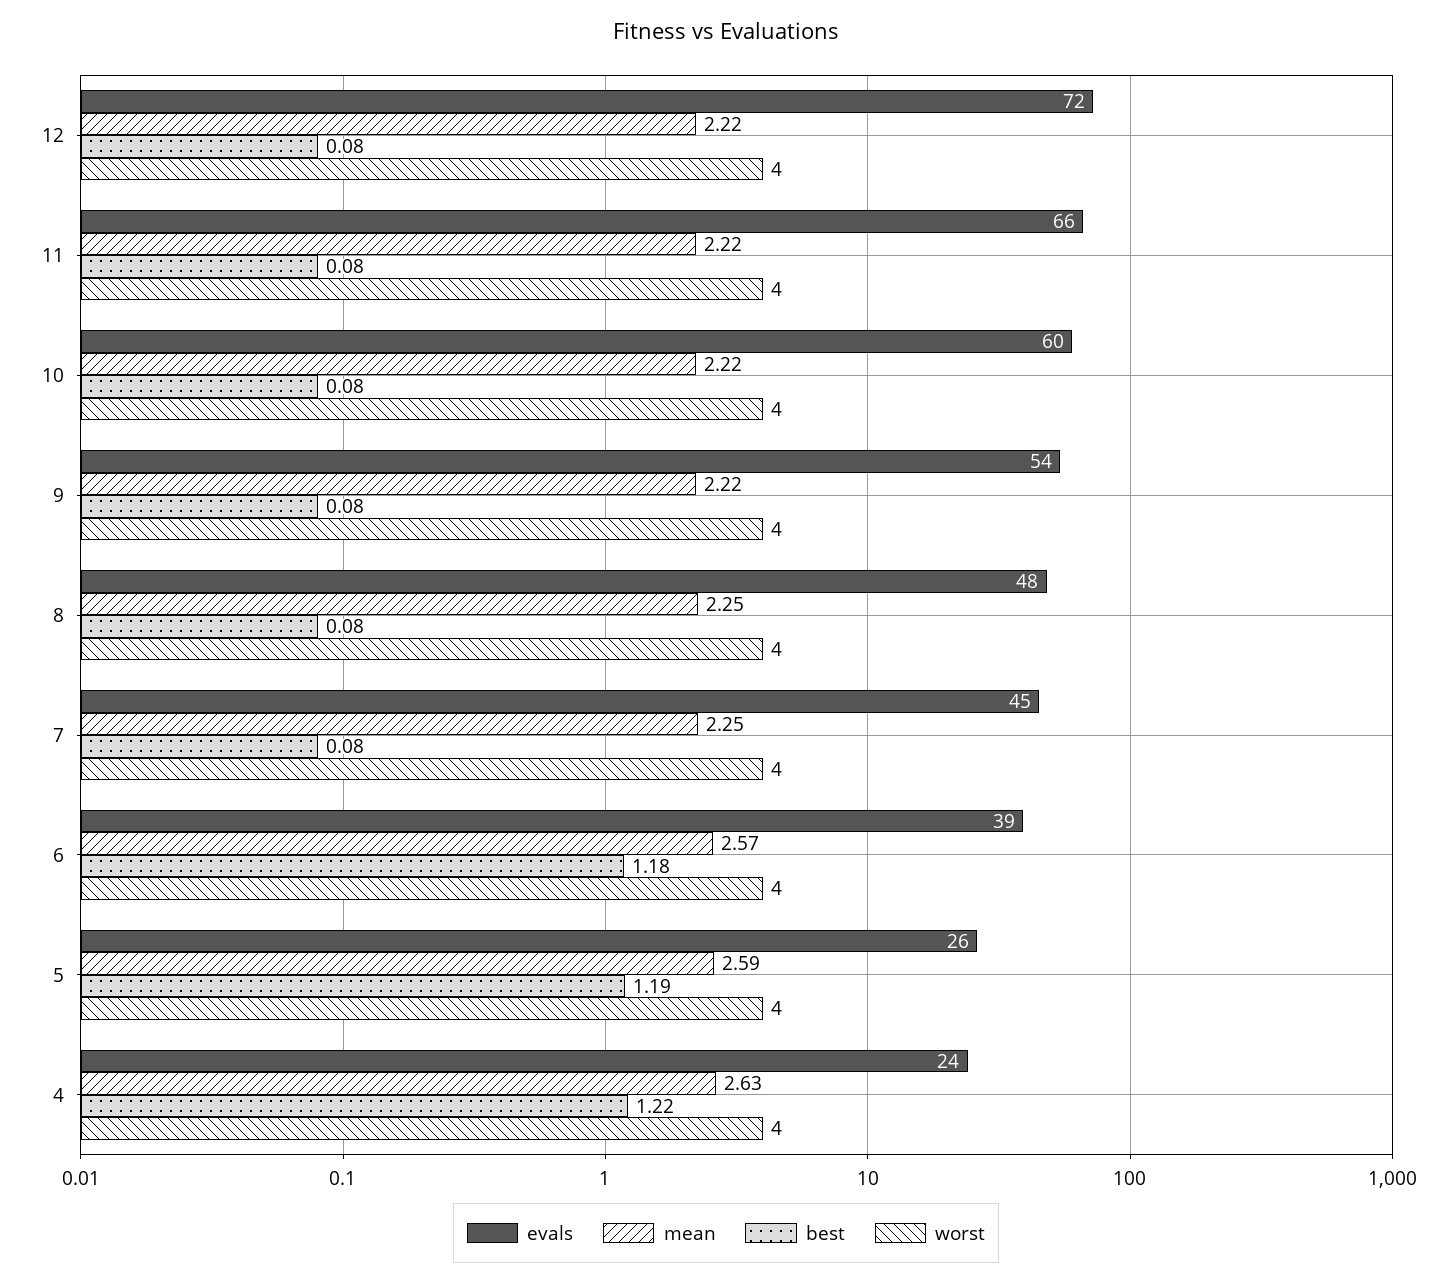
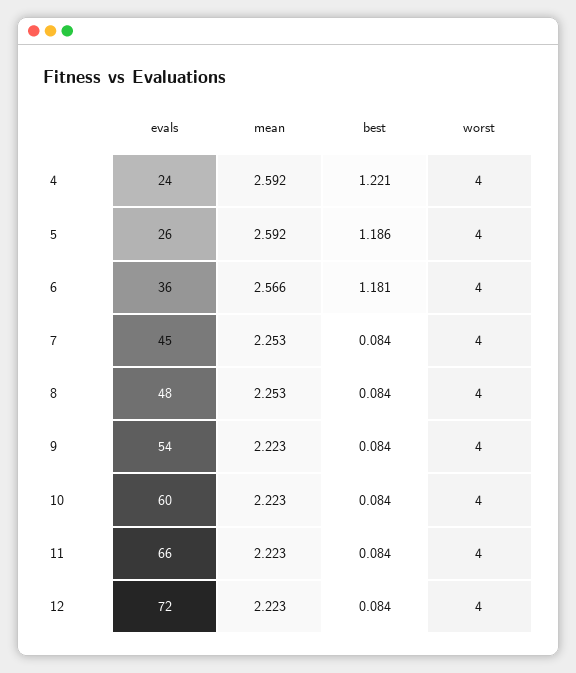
  {
    "evals": {
      "12": 72,
      "11": 66,
      "10": 60,
      "9": 54,
      "8": 48,
      "7": 45,
-     "6": 39,
+     "6": 36,
      "5": 26,
      "4": 24
    },
    "mean": {
      "12": 2.223,
      "11": 2.223,
      "10": 2.223,
      "9": 2.223,
      "8": 2.253,
      "7": 2.253,
      "6": 2.566,
      "5": 2.592,
-     "4": 2.63
+     "4": 2.592
    },
    "best": {
      "12": 0.084,
      "11": 0.084,
      "10": 0.084,
      "9": 0.084,
      "8": 0.084,
      "7": 0.084,
      "6": 1.181,
      "5": 1.186,
      "4": 1.221
    },
    "worst": {
      "12": 4,
      "11": 4,
      "10": 4,
      "9": 4,
      "8": 4,
      "7": 4,
      "6": 4,
      "5": 4,
      "4": 4
    }
  }

